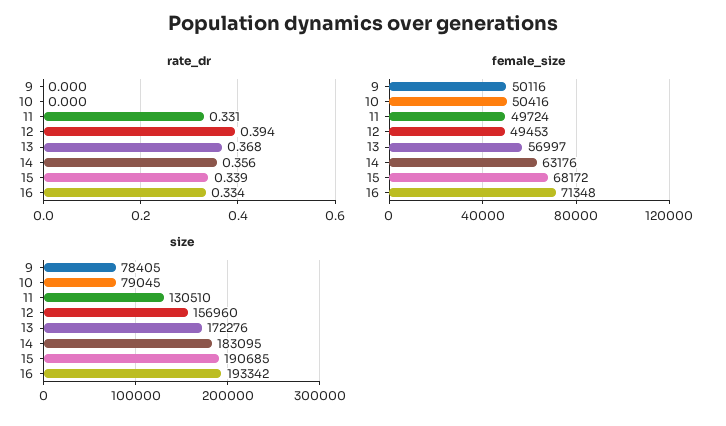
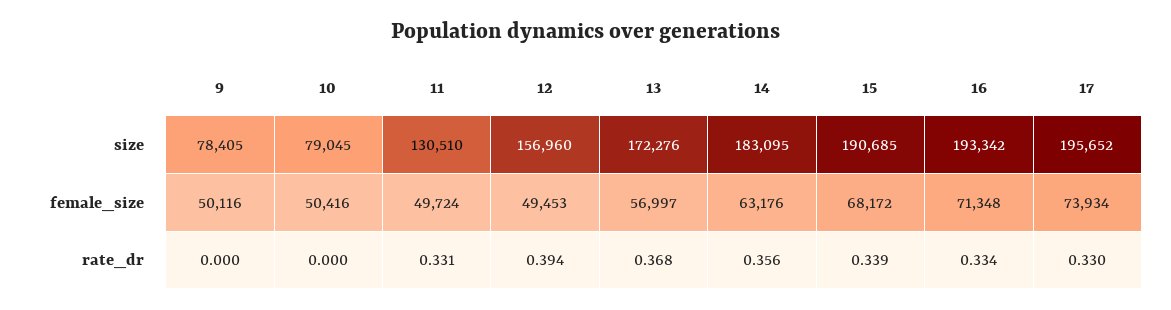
  {
    "rate_dr": {
      "9": 0,
      "10": 0,
      "11": 0.331,
      "12": 0.394,
      "13": 0.368,
      "14": 0.356,
      "15": 0.339,
-     "16": 0.334
+     "16": 0.334,
+     "17": 0.33
    },
    "female_size": {
      "9": 50116,
      "10": 50416,
      "11": 49724,
      "12": 49453,
      "13": 56997,
      "14": 63176,
      "15": 68172,
-     "16": 71348
+     "16": 71348,
+     "17": 73934
    },
    "size": {
      "9": 78405,
      "10": 79045,
      "11": 130510,
      "12": 156960,
      "13": 172276,
      "14": 183095,
      "15": 190685,
-     "16": 193342
+     "16": 193342,
+     "17": 195652
    }
  }

